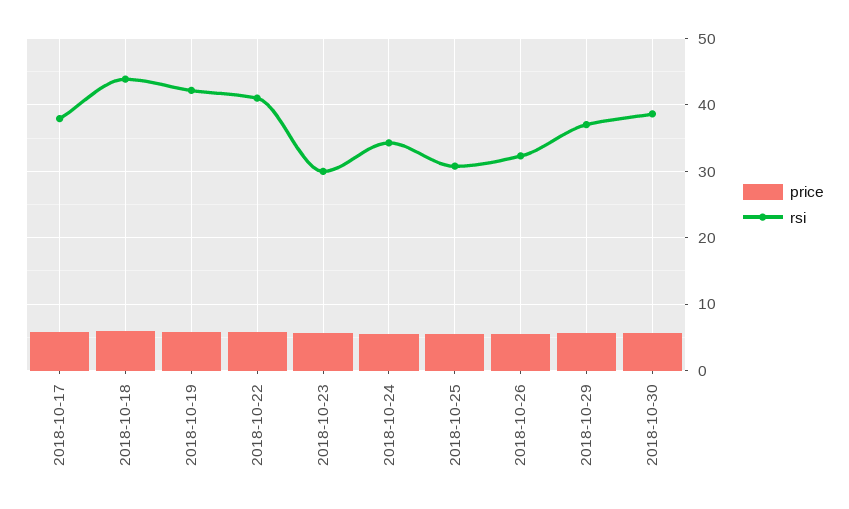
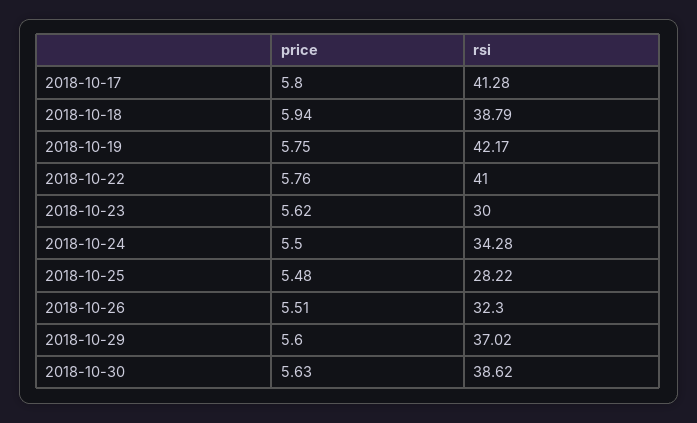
  {
    "price": {
      "2018-10-17": 5.8,
      "2018-10-18": 5.94,
      "2018-10-19": 5.75,
      "2018-10-22": 5.76,
      "2018-10-23": 5.62,
      "2018-10-24": 5.5,
      "2018-10-25": 5.48,
      "2018-10-26": 5.51,
      "2018-10-29": 5.6,
      "2018-10-30": 5.63
    },
    "rsi": {
-     "2018-10-17": 38,
+     "2018-10-17": 41.28,
-     "2018-10-18": 44,
+     "2018-10-18": 38.79,
      "2018-10-19": 42.17,
      "2018-10-22": 41,
      "2018-10-23": 30,
      "2018-10-24": 34.28,
-     "2018-10-25": 31,
+     "2018-10-25": 28.22,
      "2018-10-26": 32.3,
      "2018-10-29": 37.02,
      "2018-10-30": 38.62
    }
  }

